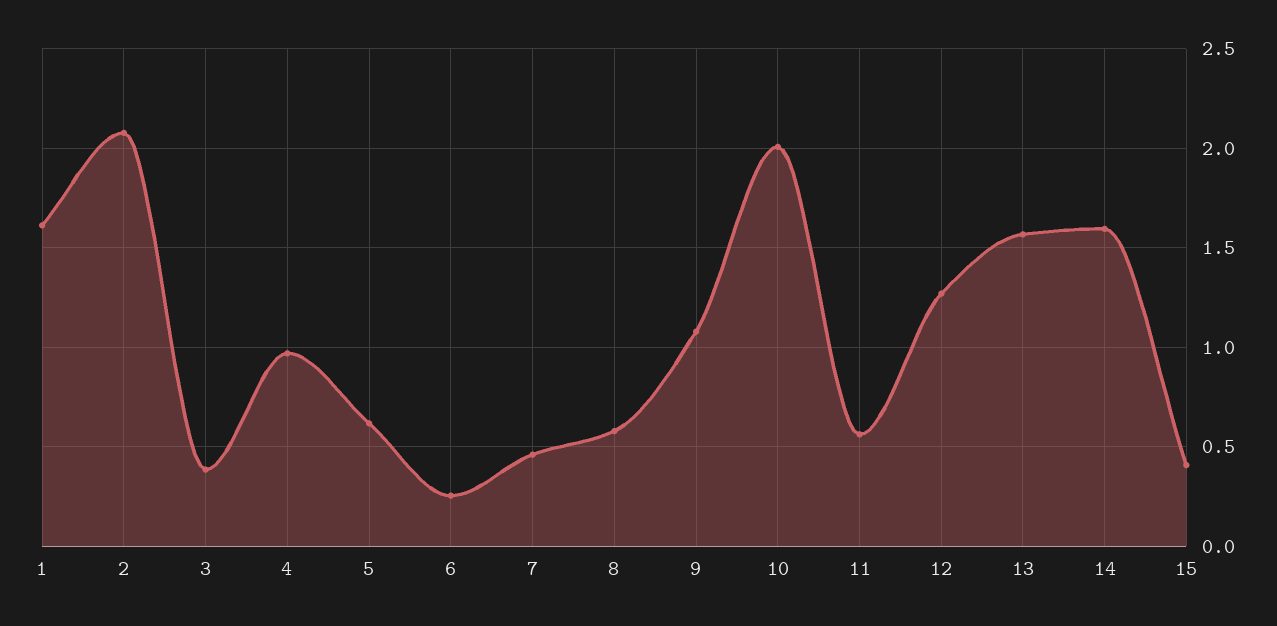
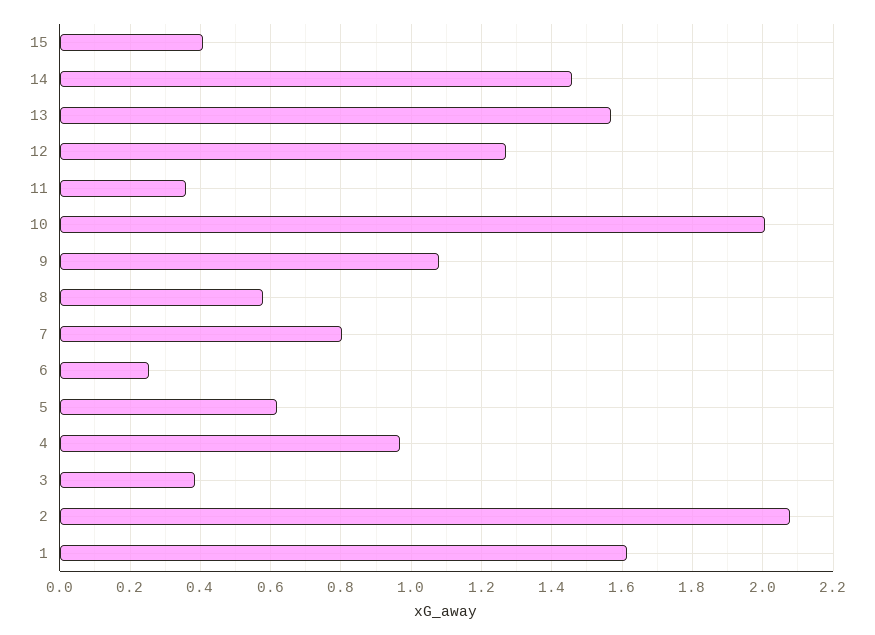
  {
    "1": 1.62,
    "2": 2.08,
    "3": 0.38,
    "4": 0.96,
    "5": 0.62,
    "6": 0.26,
-   "7": 0.45,
+   "7": 0.8,
    "8": 0.58,
    "9": 1.08,
    "10": 2,
-   "11": 0.55,
+   "11": 0.36,
    "12": 1.26,
    "13": 1.56,
-   "14": 1.6,
+   "14": 1.46,
    "15": 0.4
  }

